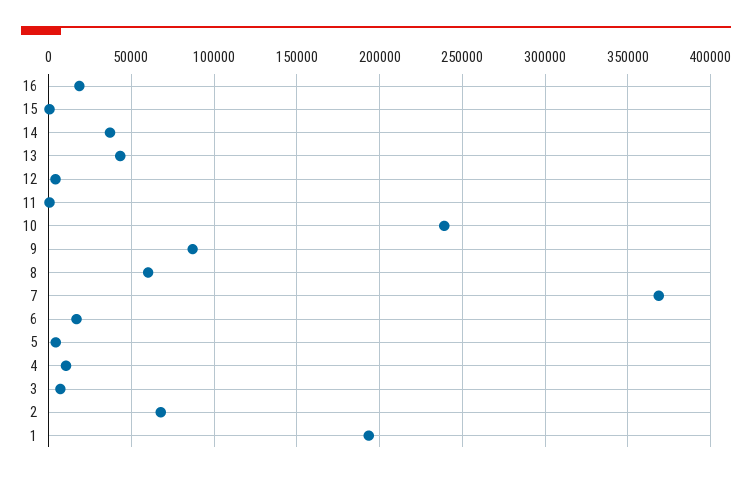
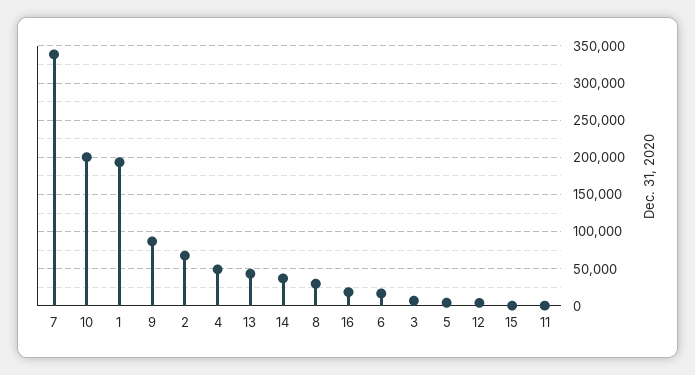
  {
    "16": 20000,
    "15": 0,
    "14": 35000,
    "13": 45000,
    "12": 5000,
    "11": 0,
-   "10": 240000,
+   "10": 200000,
    "9": 85000,
-   "8": 60000,
+   "8": 30000,
-   "7": 370000,
+   "7": 340000,
    "6": 15000,
    "5": 5000,
-   "4": 10000,
+   "4": 50000,
    "3": 5000,
    "2": 70000,
    "1": 195000
  }

